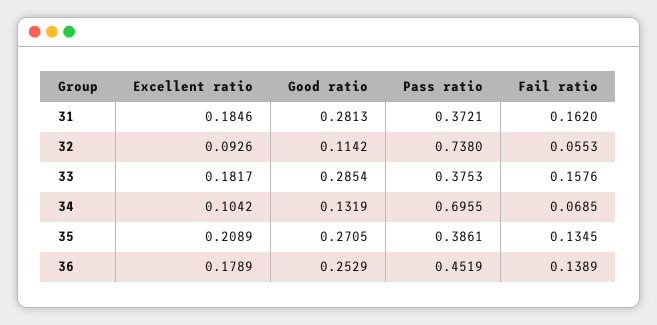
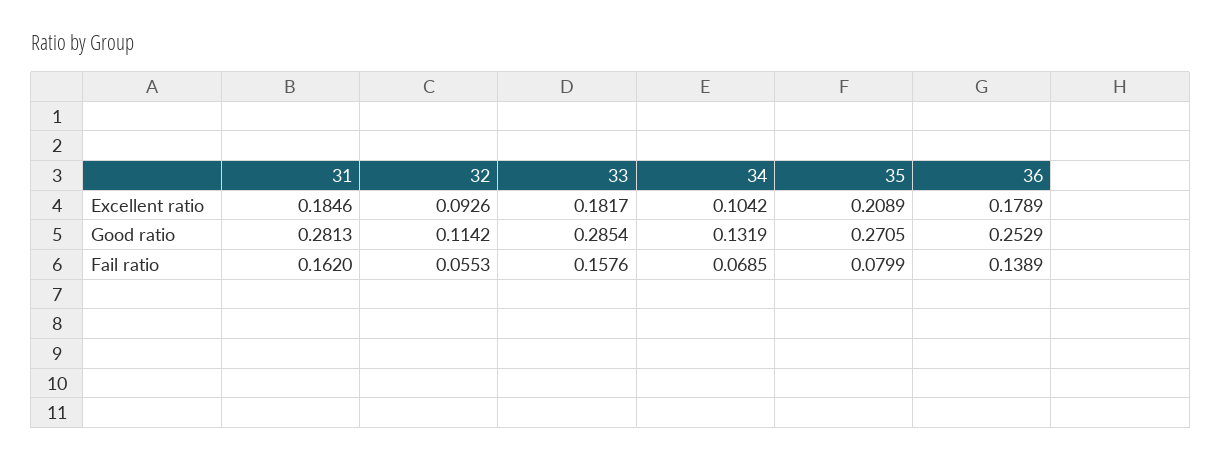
  {
    "Excellent ratio": {
      "31": 0.1846,
      "32": 0.0926,
      "33": 0.1817,
      "34": 0.1042,
      "35": 0.2089,
      "36": 0.1789
    },
    "Good ratio": {
      "31": 0.2813,
      "32": 0.1142,
      "33": 0.2854,
      "34": 0.1319,
      "35": 0.2705,
      "36": 0.2529
    },
-   "Pass ratio": {
-     "31": 0.3721,
-     "32": 0.738,
-     "33": 0.3753,
-     "34": 0.6955,
-     "35": 0.3861,
-     "36": 0.4519
-   },
    "Fail ratio": {
      "31": 0.162,
      "32": 0.0553,
      "33": 0.1576,
      "34": 0.0685,
-     "35": 0.1345,
+     "35": 0.0799,
      "36": 0.1389
    }
  }

